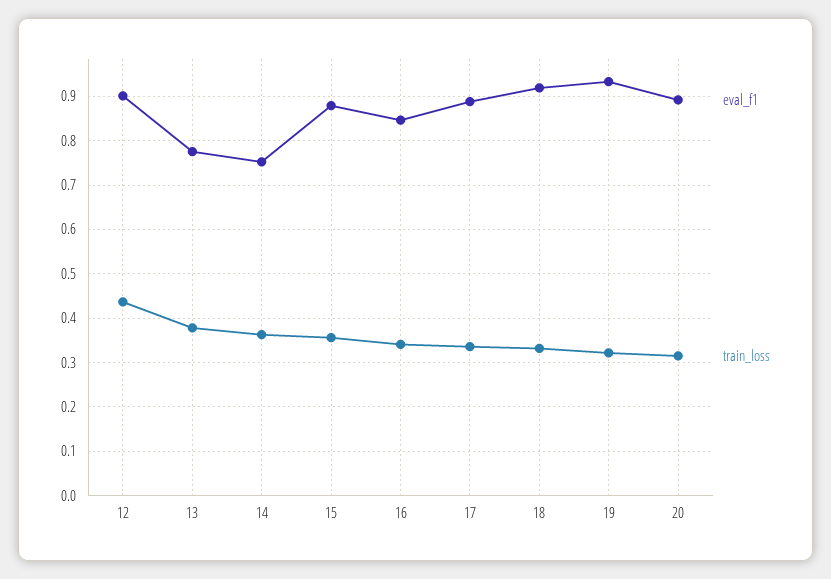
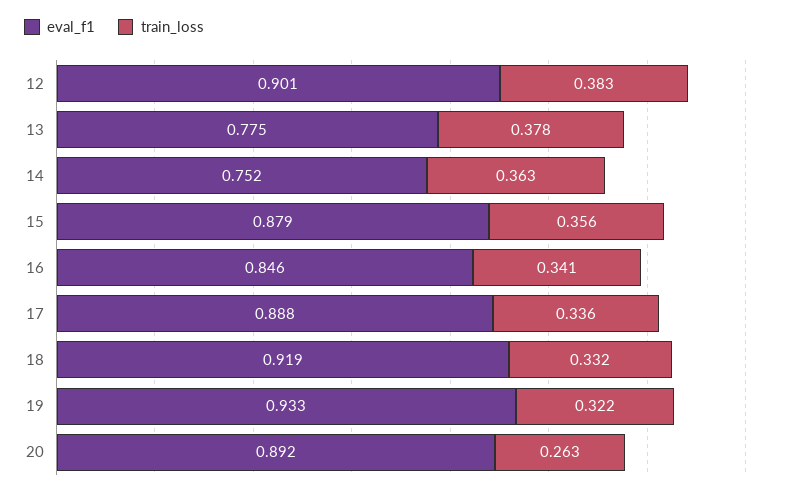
  {
    "eval_f1": {
      "12": 0.901,
      "13": 0.775,
      "14": 0.752,
      "15": 0.879,
      "16": 0.846,
      "17": 0.888,
      "18": 0.919,
      "19": 0.933,
      "20": 0.892
    },
    "train_loss": {
-     "12": 0.44,
+     "12": 0.383,
      "13": 0.378,
      "14": 0.363,
      "15": 0.356,
      "16": 0.341,
      "17": 0.336,
      "18": 0.332,
      "19": 0.322,
-     "20": 0.32
+     "20": 0.263
    }
  }

